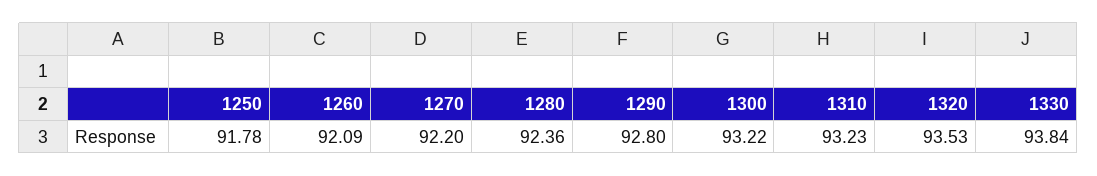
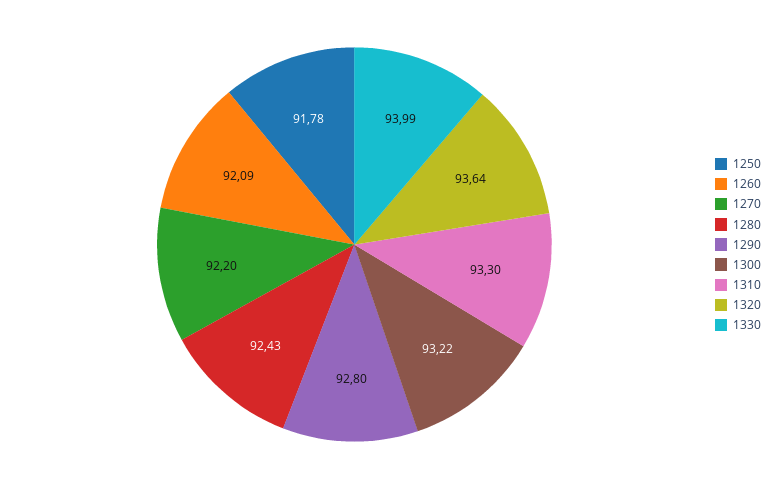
  {
    "1250": 91.78,
    "1260": 92.09,
    "1270": 92.2,
-   "1280": 92.36,
+   "1280": 92.43,
    "1290": 92.8,
    "1300": 93.22,
-   "1310": 93.23,
+   "1310": 93.3,
-   "1320": 93.53,
+   "1320": 93.64,
-   "1330": 93.84
+   "1330": 93.99
  }

